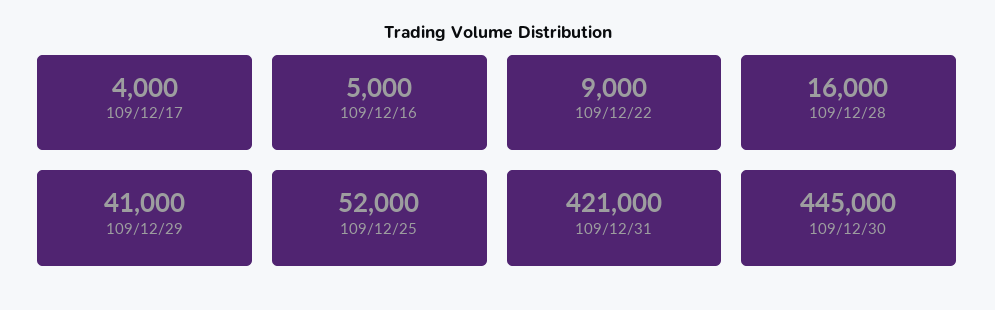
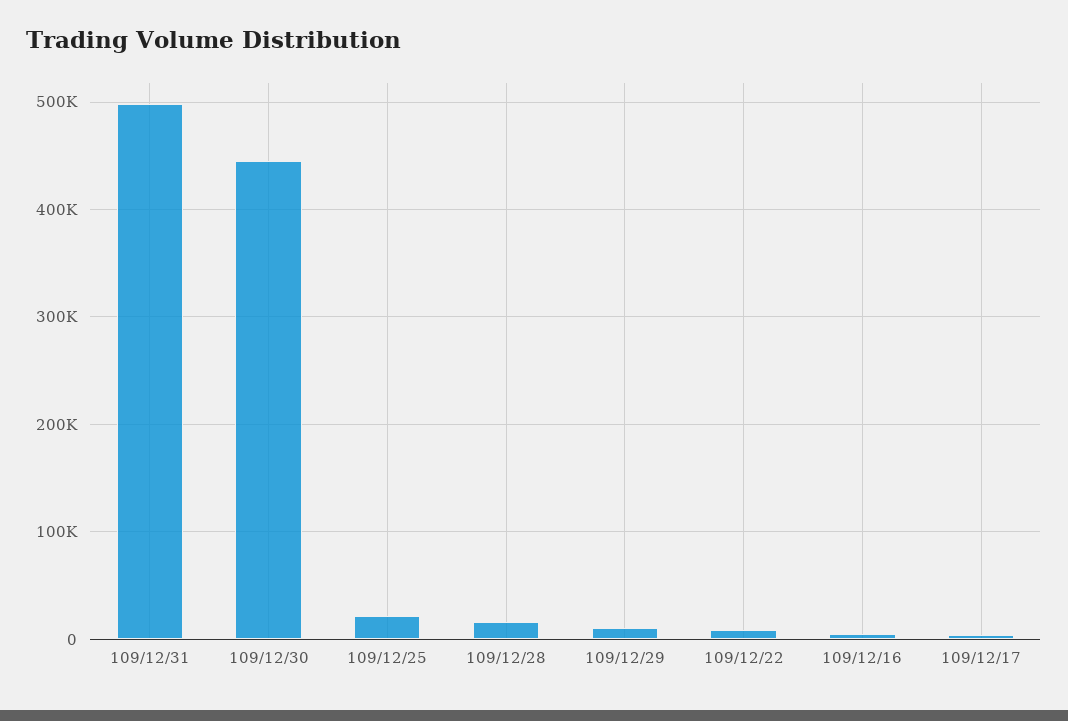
  {
    "109/12/17": 4000,
    "109/12/16": 5000,
    "109/12/22": 9000,
    "109/12/28": 16000,
-   "109/12/29": 41000,
+   "109/12/29": 10000,
-   "109/12/25": 52000,
+   "109/12/25": 20000,
-   "109/12/31": 421000,
+   "109/12/31": 500000,
    "109/12/30": 445000
  }

